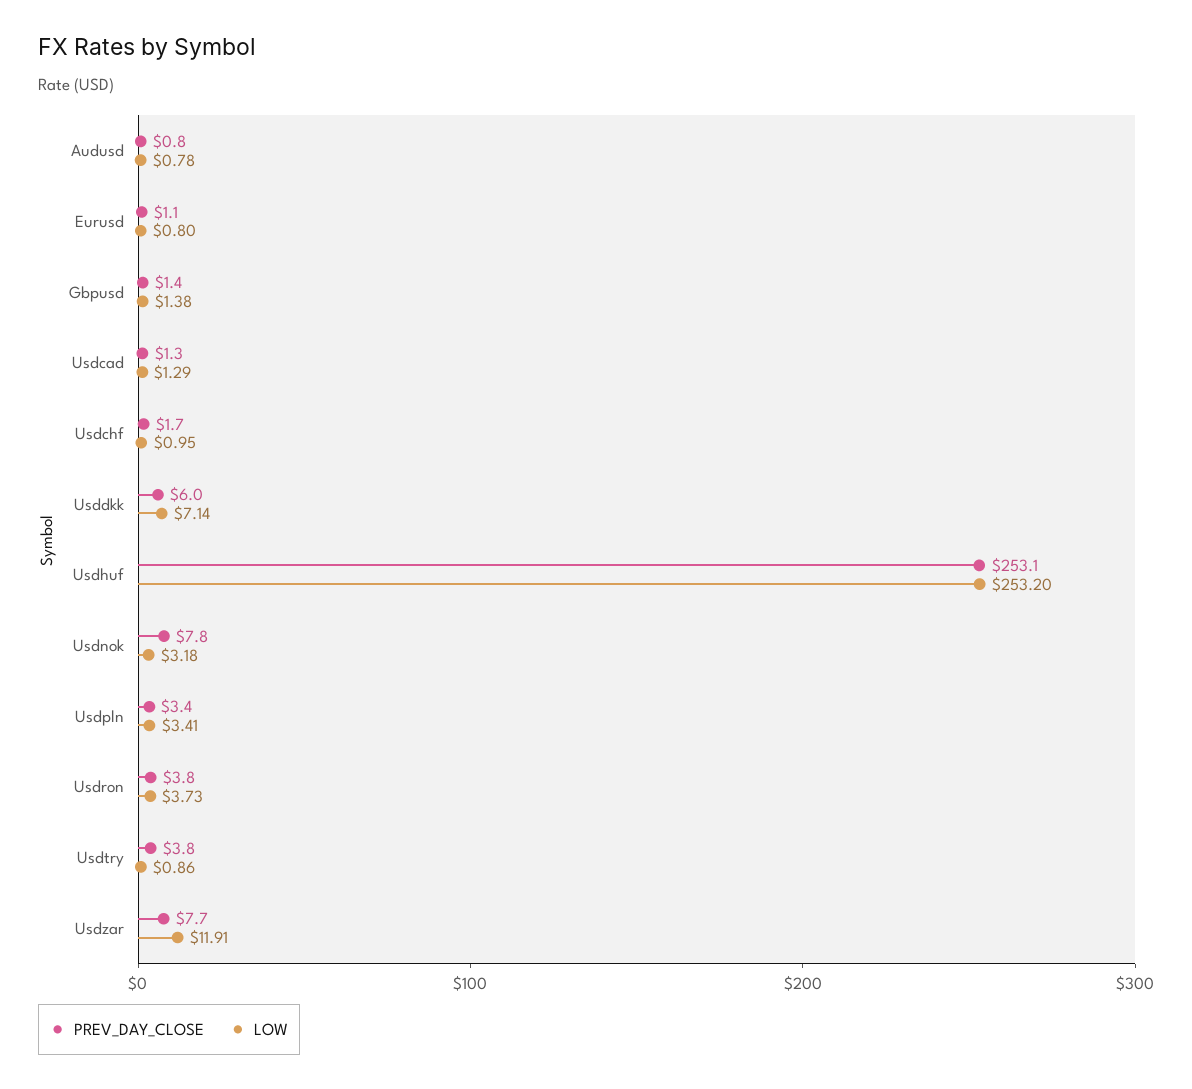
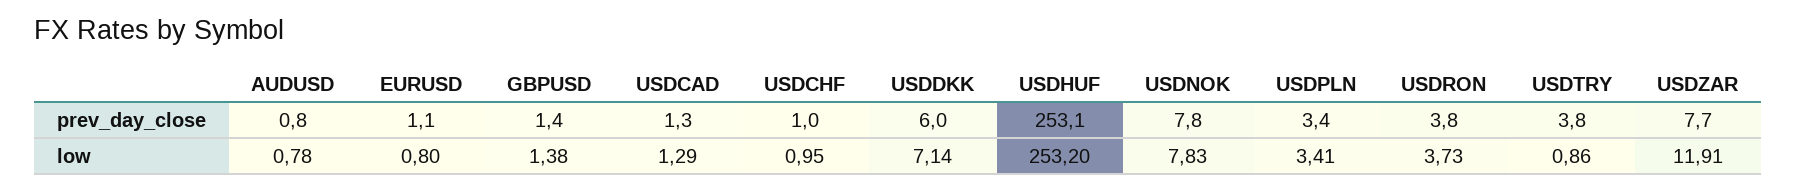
  {
    "PREV_DAY_CLOSE": {
      "Audusd": 0.8,
      "Eurusd": 1.1,
      "Gbpusd": 1.4,
      "Usdcad": 1.3,
-     "Usdchf": 1.7,
+     "Usdchf": 1,
      "Usddkk": 6,
      "Usdhuf": 253.1,
      "Usdnok": 7.8,
      "Usdpln": 3.4,
      "Usdron": 3.8,
      "Usdtry": 3.8,
      "Usdzar": 7.7
    },
    "LOW": {
      "Audusd": 0.78,
      "Eurusd": 0.8,
      "Gbpusd": 1.38,
      "Usdcad": 1.29,
      "Usdchf": 0.95,
      "Usddkk": 7.14,
      "Usdhuf": 253.2,
-     "Usdnok": 3.18,
+     "Usdnok": 7.83,
      "Usdpln": 3.41,
      "Usdron": 3.73,
      "Usdtry": 0.86,
      "Usdzar": 11.91
    }
  }

